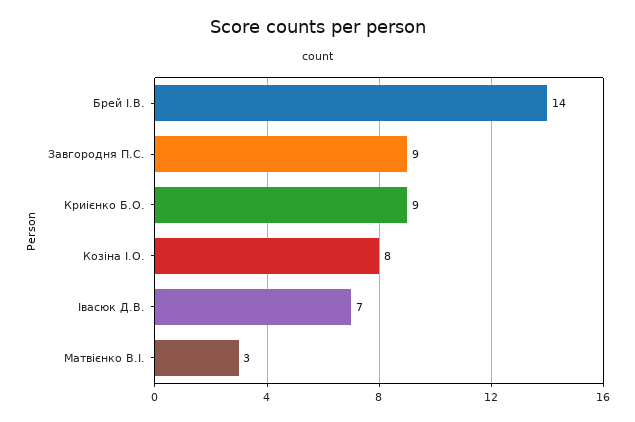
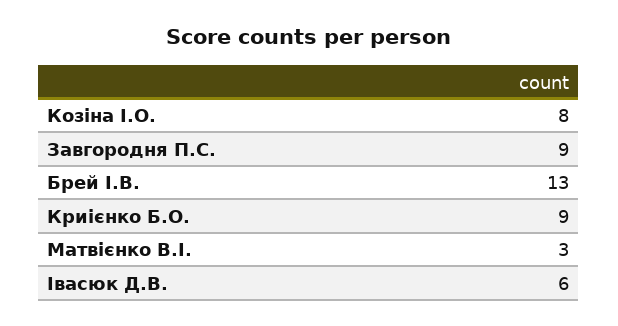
  {
-   "Брей І.В.": 14,
+   "Брей І.В.": 13,
    "Завгородня П.С.": 9,
    "Криієнко Б.О.": 9,
    "Козіна І.О.": 8,
-   "Івасюк Д.В.": 7,
+   "Івасюк Д.В.": 6,
    "Матвієнко В.І.": 3
  }

